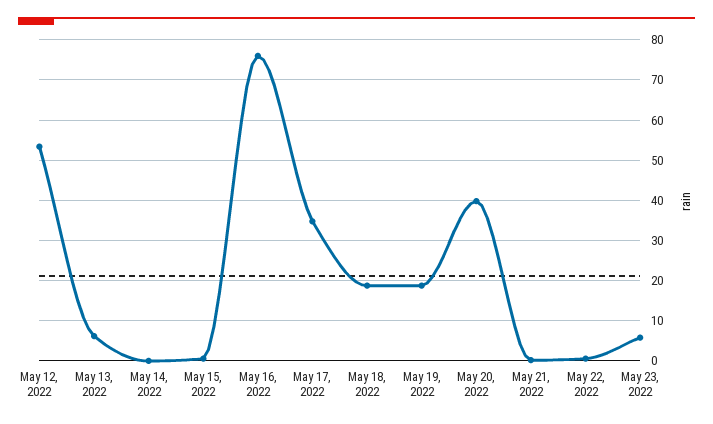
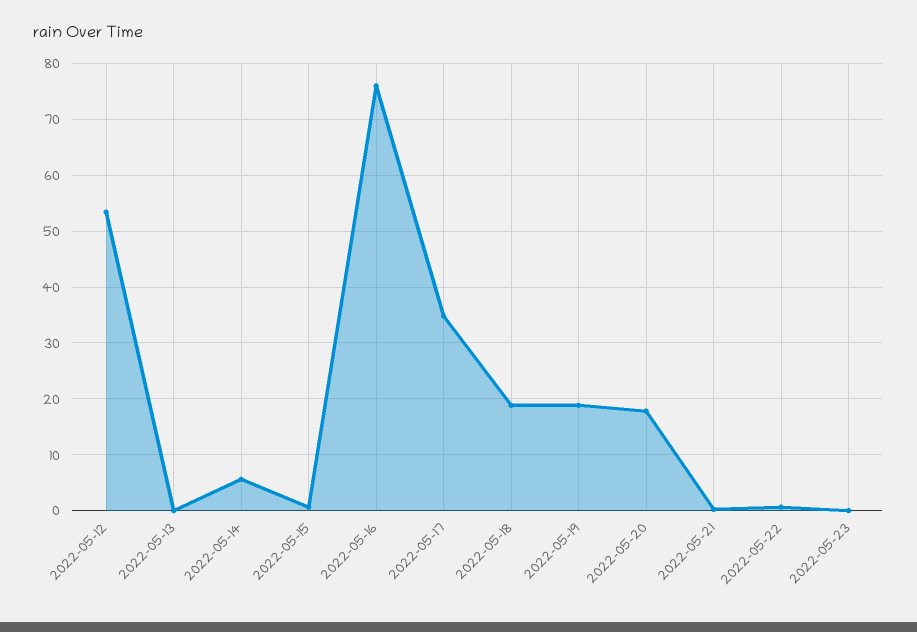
  {
    "May 12, 2022": 54,
-   "May 13, 2022": 6,
+   "May 13, 2022": 0,
-   "May 14, 2022": 0,
+   "May 14, 2022": 6,
    "May 15, 2022": 0,
    "May 16, 2022": 76,
    "May 17, 2022": 34,
    "May 18, 2022": 18,
    "May 19, 2022": 18,
-   "May 20, 2022": 40,
+   "May 20, 2022": 18,
    "May 21, 2022": 0,
    "May 22, 2022": 0,
-   "May 23, 2022": 6
+   "May 23, 2022": 0
  }

